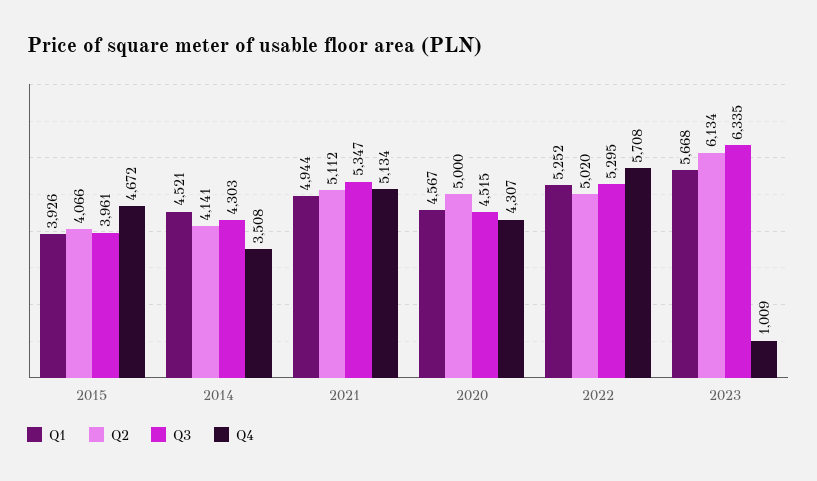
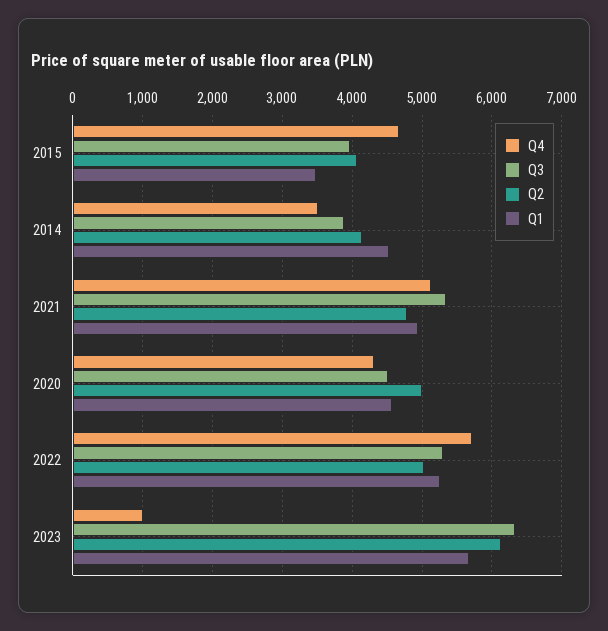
  {
    "Q1": {
-     "2015": 3926,
+     "2015": 3500,
      "2014": 4521,
      "2021": 4944,
      "2020": 4567,
      "2022": 5252,
      "2023": 5668
    },
    "Q2": {
      "2015": 4066,
      "2014": 4141,
-     "2021": 5112,
+     "2021": 4800,
      "2020": 5000,
      "2022": 5020,
      "2023": 6134
    },
    "Q3": {
      "2015": 3961,
-     "2014": 4303,
+     "2014": 3900,
      "2021": 5347,
      "2020": 4515,
      "2022": 5295,
      "2023": 6335
    },
    "Q4": {
      "2015": 4672,
      "2014": 3508,
      "2021": 5134,
      "2020": 4307,
      "2022": 5708,
      "2023": 1009
    }
  }

